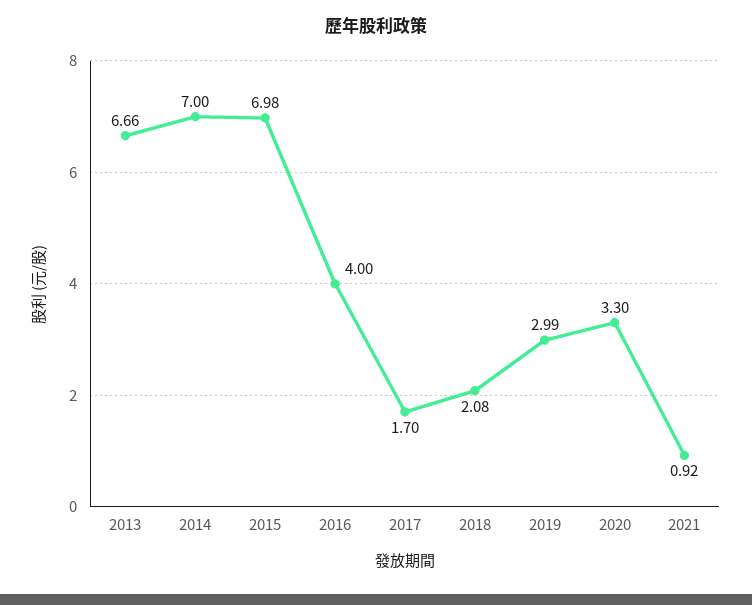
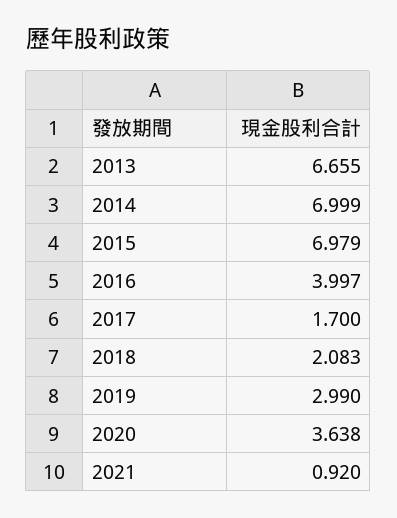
  {
    "2013": 6.655,
    "2014": 6.999,
    "2015": 6.979,
    "2016": 3.997,
    "2017": 1.7,
    "2018": 2.083,
    "2019": 2.99,
-   "2020": 3.3,
+   "2020": 3.638,
    "2021": 0.92
  }

